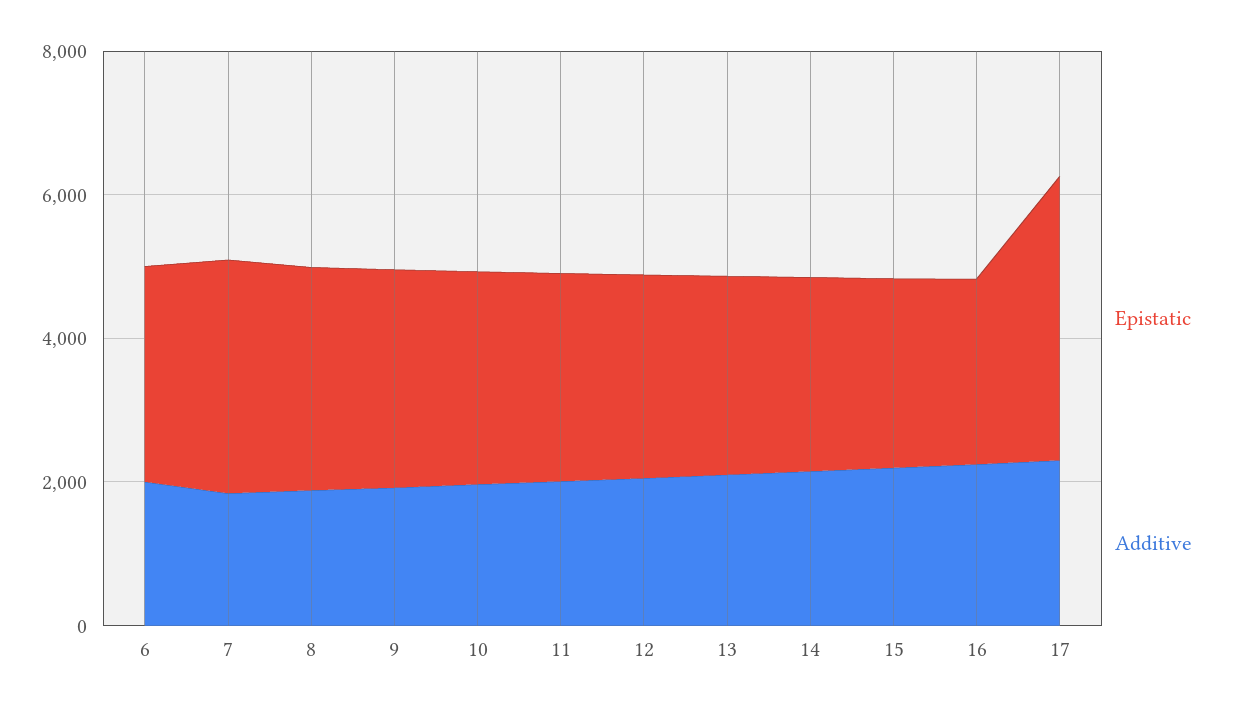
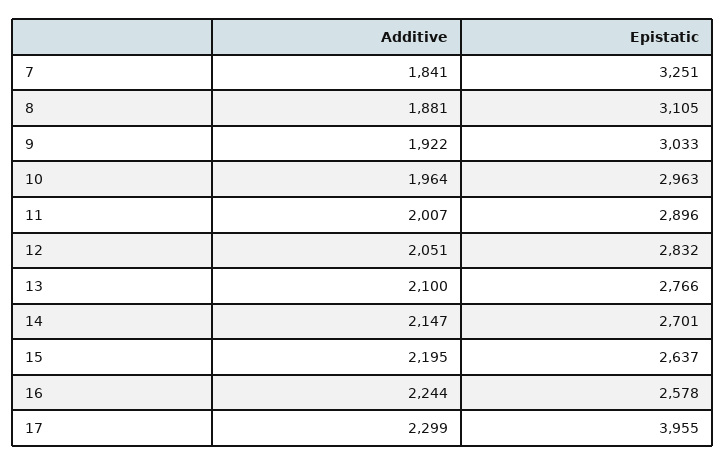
  {
    "Epistatic": {
-     "6": 3000,
      "7": 3251,
      "8": 3105,
      "9": 3033,
      "10": 2963,
      "11": 2896,
      "12": 2832,
      "13": 2766,
      "14": 2701,
      "15": 2637,
      "16": 2578,
      "17": 3955
    },
    "Additive": {
-     "6": 2000,
      "7": 1841,
      "8": 1881,
      "9": 1922,
      "10": 1964,
      "11": 2007,
      "12": 2051,
      "13": 2100,
      "14": 2147,
      "15": 2195,
      "16": 2244,
      "17": 2299
    }
  }

